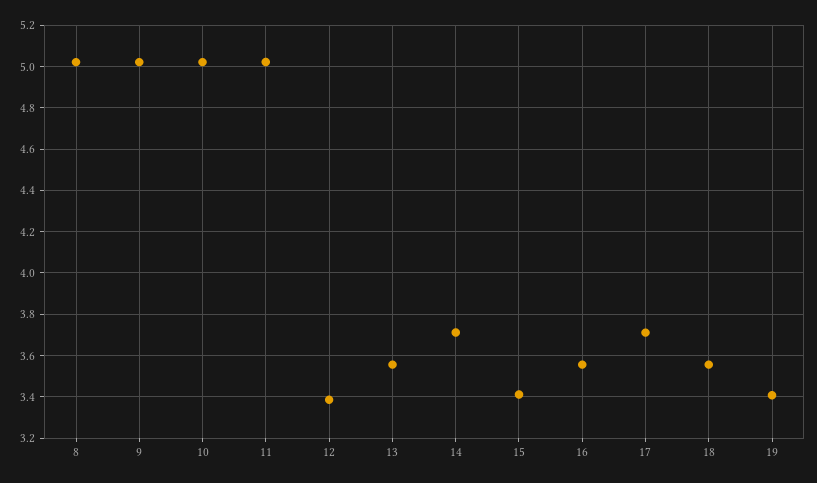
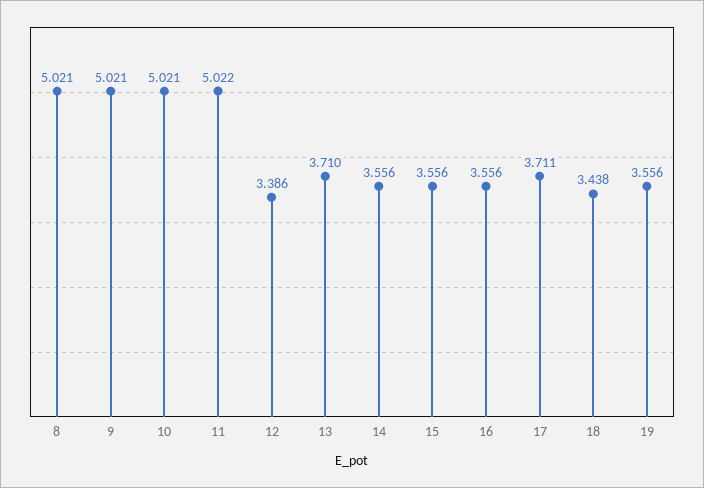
  {
    "8": 5.021,
    "9": 5.021,
    "10": 5.021,
    "11": 5.022,
    "12": 3.386,
-   "13": 3.55,
+   "13": 3.71,
-   "14": 3.7,
+   "14": 3.556,
-   "15": 3.4,
+   "15": 3.556,
    "16": 3.556,
    "17": 3.711,
-   "18": 3.55,
+   "18": 3.438,
-   "19": 3.4
+   "19": 3.556
  }

